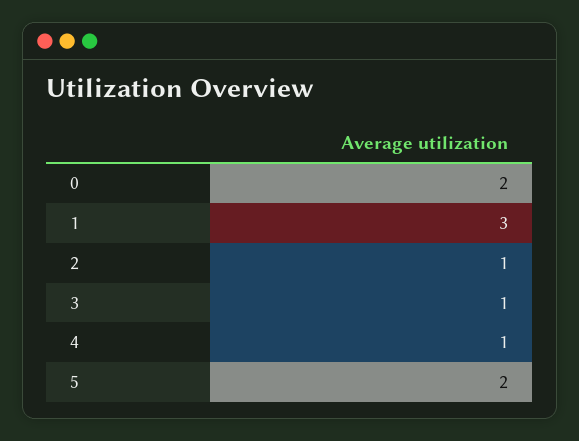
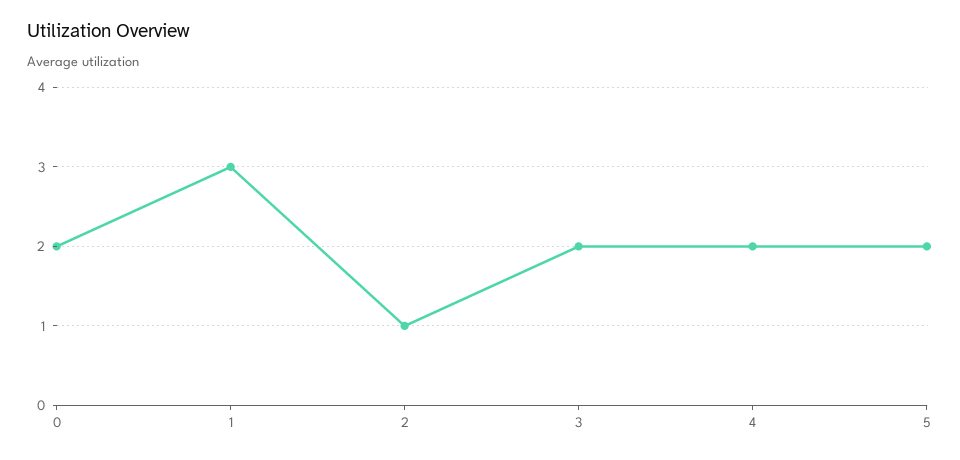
  {
    "0": 2,
    "1": 3,
    "2": 1,
-   "3": 1,
+   "3": 2,
-   "4": 1,
+   "4": 2,
    "5": 2
  }

